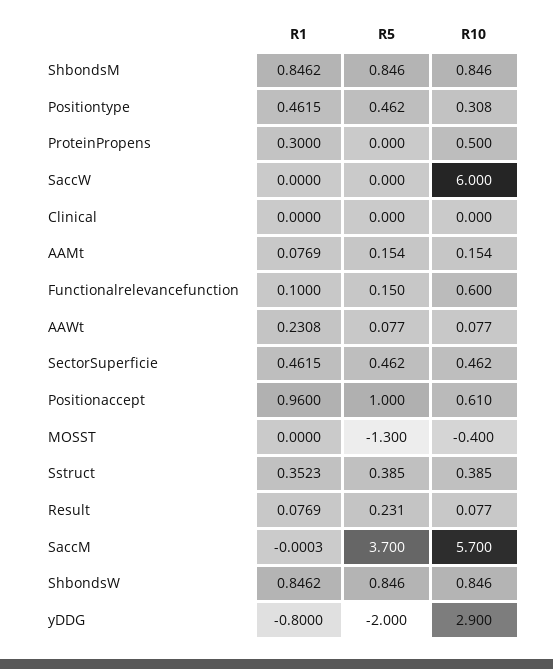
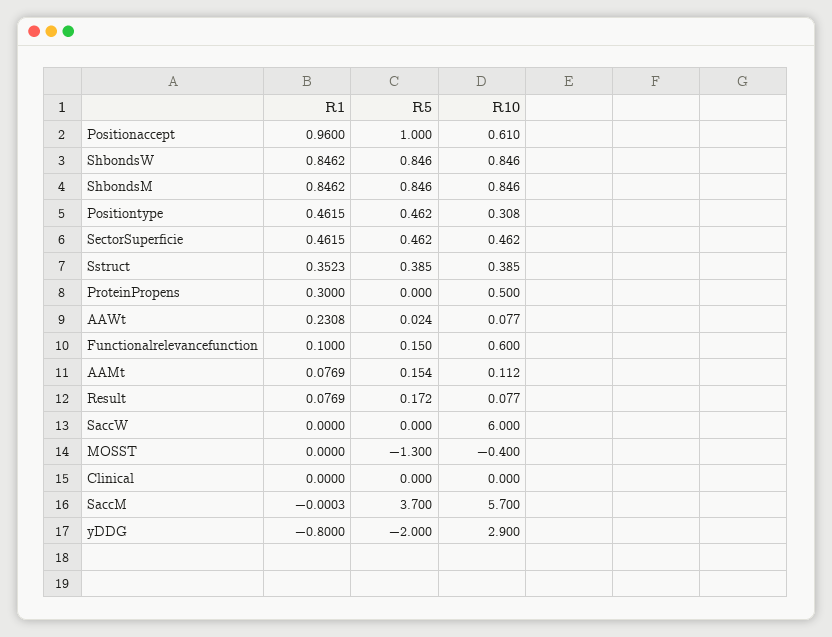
  {
    "R1": {
      "ShbondsM": 0.8462,
      "Positiontype": 0.4615,
      "ProteinPropens": 0.3,
      "SaccW": 0,
      "Clinical": 0,
      "AAMt": 0.0769,
      "Functionalrelevancefunction": 0.1,
      "AAWt": 0.2308,
      "SectorSuperficie": 0.4615,
      "Positionaccept": 0.96,
      "MOSST": 0,
      "Sstruct": 0.3523,
      "Result": 0.0769,
      "SaccM": -0.0003,
      "ShbondsW": 0.8462,
      "yDDG": -0.8
    },
    "R5": {
      "ShbondsM": 0.846,
      "Positiontype": 0.462,
      "ProteinPropens": 0,
      "SaccW": 0,
      "Clinical": 0,
      "AAMt": 0.154,
      "Functionalrelevancefunction": 0.15,
-     "AAWt": 0.077,
+     "AAWt": 0.024,
      "SectorSuperficie": 0.462,
      "Positionaccept": 1,
      "MOSST": -1.3,
      "Sstruct": 0.385,
-     "Result": 0.231,
+     "Result": 0.172,
      "SaccM": 3.7,
      "ShbondsW": 0.846,
      "yDDG": -2
    },
    "R10": {
      "ShbondsM": 0.846,
      "Positiontype": 0.308,
      "ProteinPropens": 0.5,
      "SaccW": 6,
      "Clinical": 0,
-     "AAMt": 0.154,
+     "AAMt": 0.112,
      "Functionalrelevancefunction": 0.6,
      "AAWt": 0.077,
      "SectorSuperficie": 0.462,
      "Positionaccept": 0.61,
      "MOSST": -0.4,
      "Sstruct": 0.385,
      "Result": 0.077,
      "SaccM": 5.7,
      "ShbondsW": 0.846,
      "yDDG": 2.9
    }
  }

